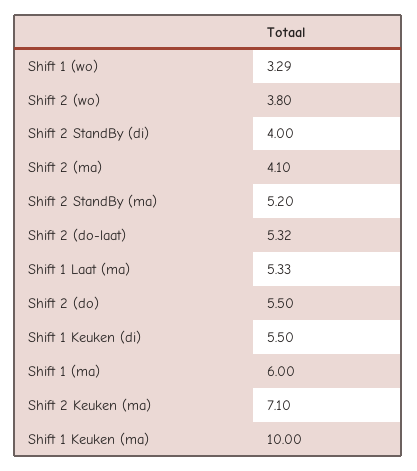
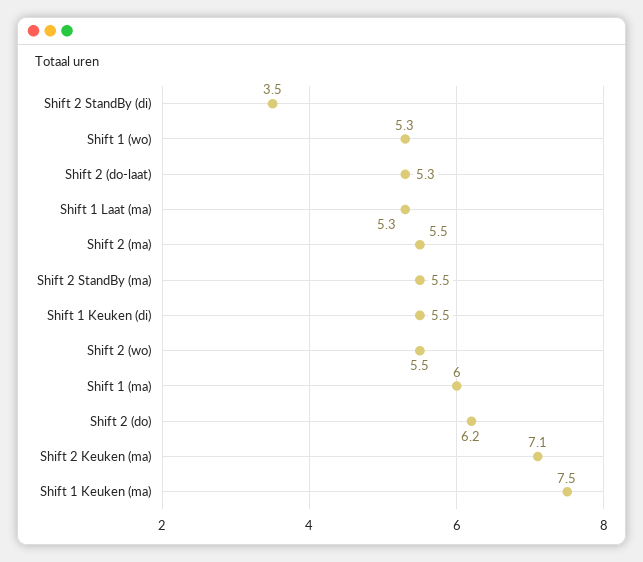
  {
-   "Shift 1 (wo)": 3.29,
+   "Shift 1 (wo)": 5.3,
-   "Shift 2 (wo)": 3.8,
+   "Shift 2 (wo)": 5.5,
-   "Shift 2 StandBy (di)": 4,
+   "Shift 2 StandBy (di)": 3.5,
-   "Shift 2 (ma)": 4.1,
+   "Shift 2 (ma)": 5.5,
-   "Shift 2 StandBy (ma)": 5.2,
+   "Shift 2 StandBy (ma)": 5.5,
    "Shift 2 (do-laat)": 5.32,
    "Shift 1 Laat (ma)": 5.33,
-   "Shift 2 (do)": 5.5,
+   "Shift 2 (do)": 6.2,
    "Shift 1 Keuken (di)": 5.5,
    "Shift 1 (ma)": 6,
    "Shift 2 Keuken (ma)": 7.1,
-   "Shift 1 Keuken (ma)": 10
+   "Shift 1 Keuken (ma)": 7.5
  }

